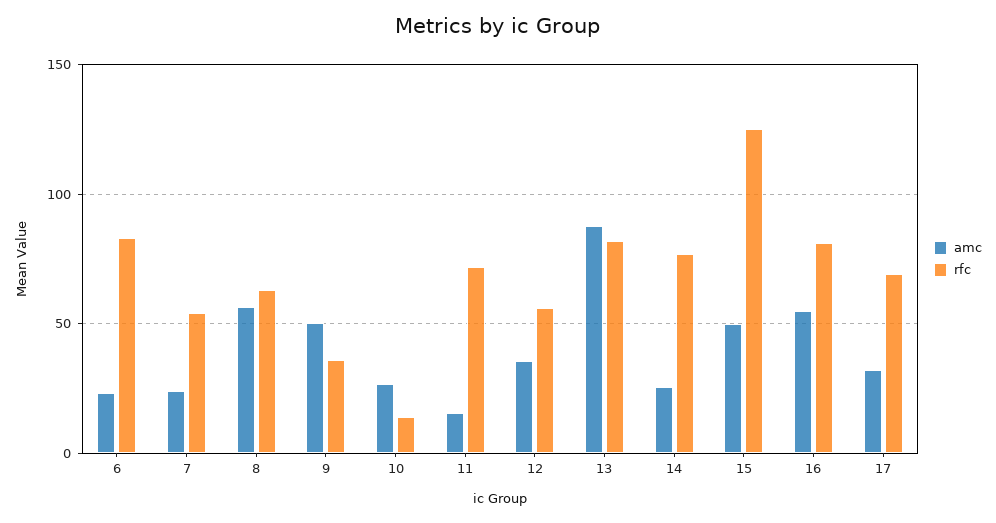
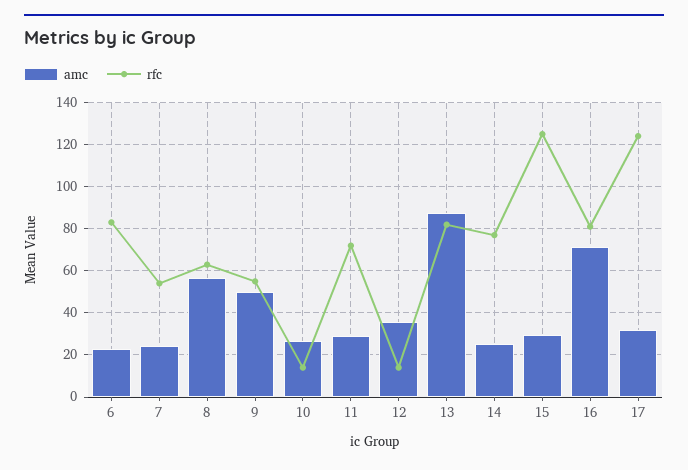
  {
    "amc": {
      "6": 25,
      "7": 25,
      "8": 55,
      "9": 50,
      "10": 25,
-     "11": 15,
+     "11": 30,
      "12": 35,
      "13": 90,
      "14": 25,
-     "15": 50,
+     "15": 30,
-     "16": 55,
+     "16": 70,
      "17": 30
    },
    "rfc": {
      "6": 85,
      "7": 55,
      "8": 65,
-     "9": 35,
+     "9": 55,
      "10": 15,
      "11": 70,
-     "12": 55,
+     "12": 15,
      "13": 80,
      "14": 75,
      "15": 125,
      "16": 80,
-     "17": 70
+     "17": 125
    }
  }

